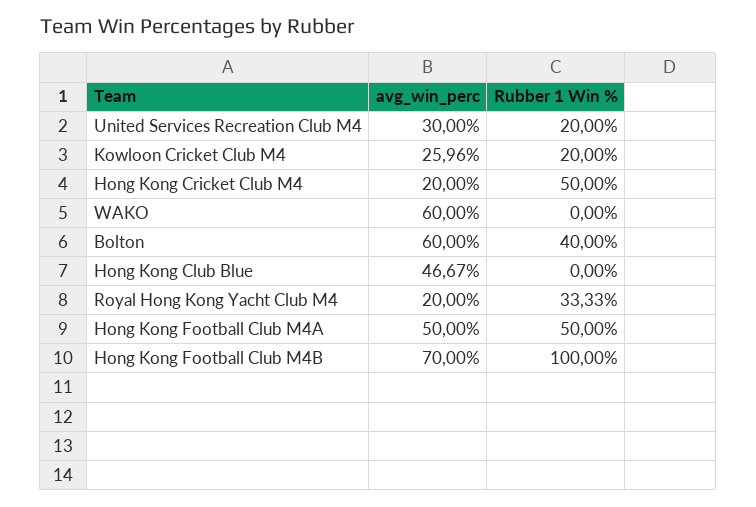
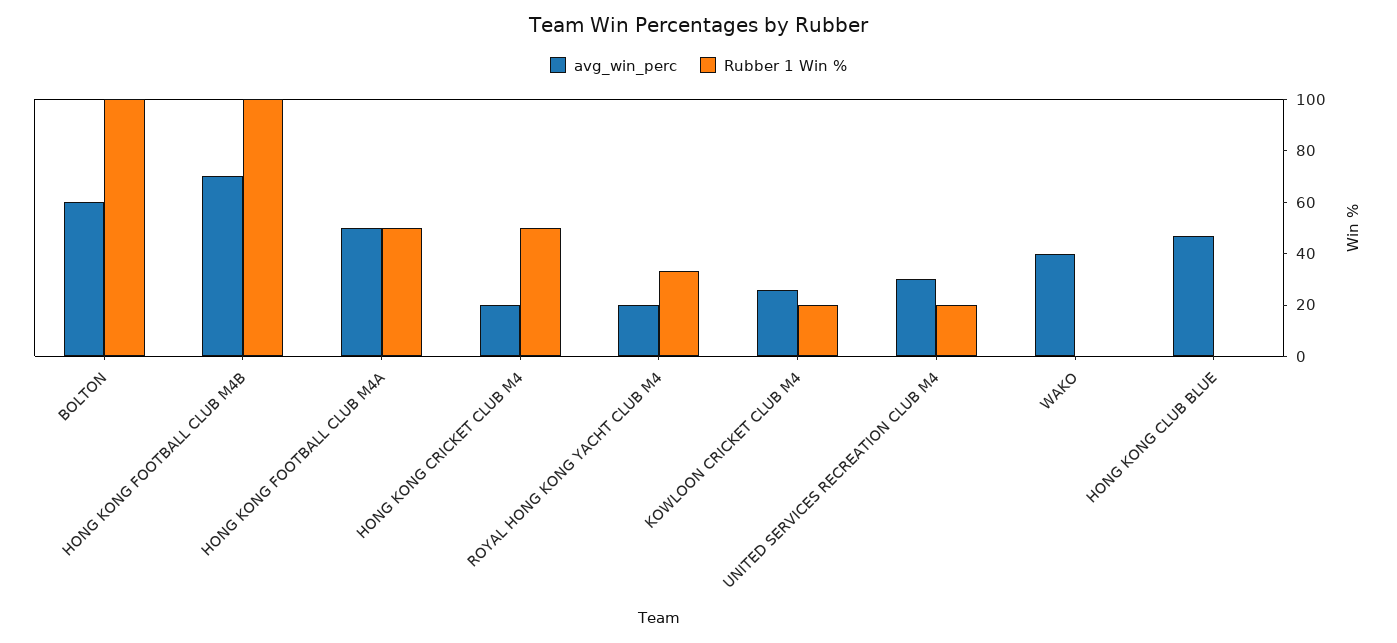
  {
    "avg_win_perc": {
      "United Services Recreation Club M4": 30,
      "Kowloon Cricket Club M4": 25.96,
      "Hong Kong Cricket Club M4": 20,
-     "WAKO": 60,
+     "WAKO": 40,
      "Bolton": 60,
      "Hong Kong Club Blue": 46.67,
      "Royal Hong Kong Yacht Club M4": 20,
      "Hong Kong Football Club M4A": 50,
      "Hong Kong Football Club M4B": 70
    },
    "Rubber 1 Win %": {
      "United Services Recreation Club M4": 20,
      "Kowloon Cricket Club M4": 20,
      "Hong Kong Cricket Club M4": 50,
      "WAKO": 0,
-     "Bolton": 40,
+     "Bolton": 100,
      "Hong Kong Club Blue": 0,
      "Royal Hong Kong Yacht Club M4": 33.33,
      "Hong Kong Football Club M4A": 50,
      "Hong Kong Football Club M4B": 100
    }
  }

